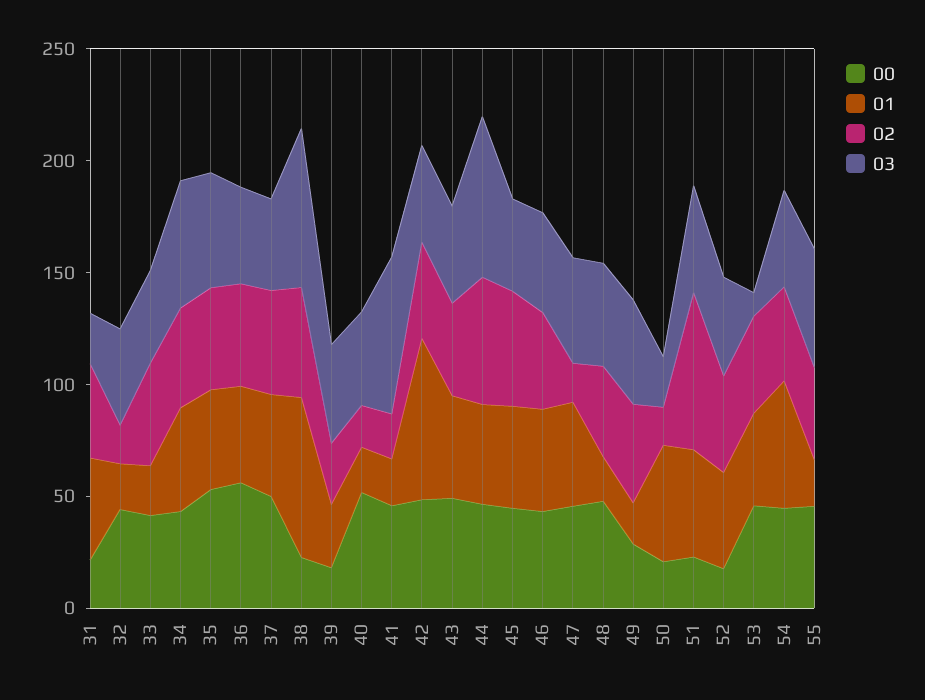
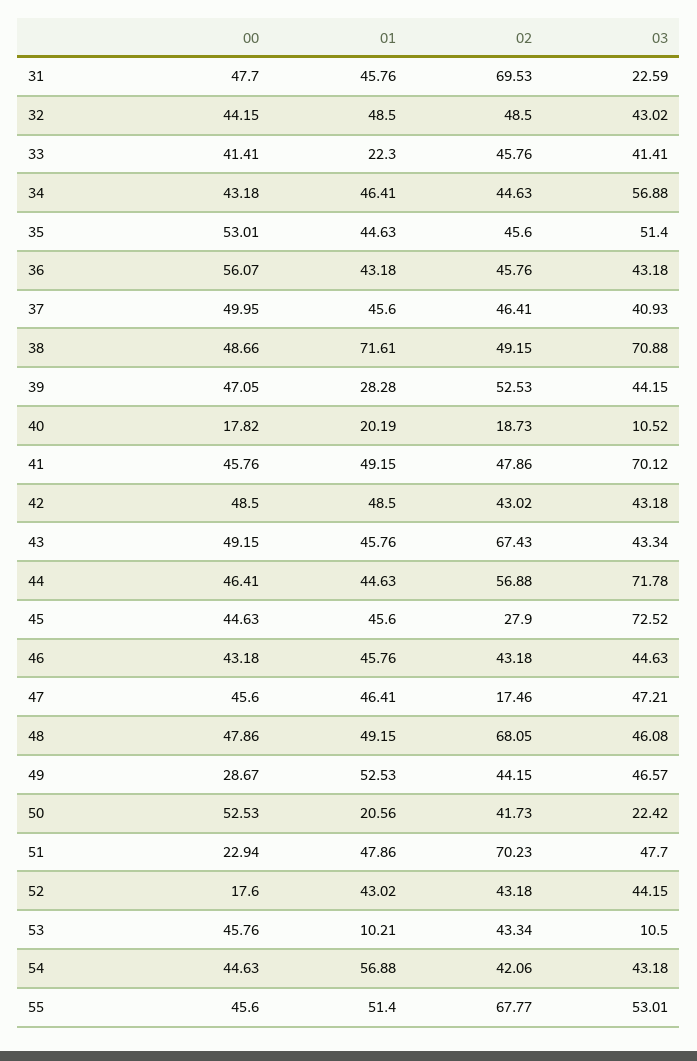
  {
    "00": {
-     "31": 20,
+     "31": 47.7,
      "32": 44.15,
      "33": 41.41,
      "34": 43.18,
      "35": 53.01,
      "36": 56.07,
      "37": 49.95,
-     "38": 20,
+     "38": 48.66,
-     "39": 20,
+     "39": 47.05,
-     "40": 50,
+     "40": 17.82,
      "41": 45.76,
      "42": 48.5,
      "43": 49.15,
      "44": 46.41,
      "45": 44.63,
      "46": 43.18,
      "47": 45.6,
      "48": 47.86,
      "49": 28.67,
-     "50": 20,
+     "50": 52.53,
      "51": 22.94,
      "52": 17.6,
      "53": 45.76,
      "54": 44.63,
      "55": 45.6
    },
    "01": {
      "31": 45.76,
-     "32": 20,
+     "32": 48.5,
      "33": 22.3,
      "34": 46.41,
      "35": 44.63,
      "36": 43.18,
      "37": 45.6,
      "38": 71.61,
      "39": 28.28,
      "40": 20.19,
-     "41": 20,
+     "41": 49.15,
-     "42": 70,
+     "42": 48.5,
      "43": 45.76,
      "44": 44.63,
      "45": 45.6,
      "46": 45.76,
      "47": 46.41,
-     "48": 20,
+     "48": 49.15,
-     "49": 20,
+     "49": 52.53,
-     "50": 50,
+     "50": 20.56,
      "51": 47.86,
      "52": 43.02,
-     "53": 40,
+     "53": 10.21,
      "54": 56.88,
-     "55": 20
+     "55": 51.4
    },
    "02": {
-     "31": 40,
+     "31": 69.53,
-     "32": 20,
+     "32": 48.5,
      "33": 45.76,
      "34": 44.63,
      "35": 45.6,
      "36": 45.76,
      "37": 46.41,
      "38": 49.15,
-     "39": 30,
+     "39": 52.53,
      "40": 18.73,
-     "41": 20,
+     "41": 47.86,
      "42": 43.02,
-     "43": 40,
+     "43": 67.43,
      "44": 56.88,
-     "45": 50,
+     "45": 27.9,
      "46": 43.18,
      "47": 17.46,
-     "48": 40,
+     "48": 68.05,
      "49": 44.15,
-     "50": 20,
+     "50": 41.73,
      "51": 70.23,
      "52": 43.18,
      "53": 43.34,
      "54": 42.06,
-     "55": 40
+     "55": 67.77
    },
    "03": {
      "31": 22.59,
      "32": 43.02,
      "33": 41.41,
      "34": 56.88,
      "35": 51.4,
      "36": 43.18,
      "37": 40.93,
      "38": 70.88,
      "39": 44.15,
-     "40": 40,
+     "40": 10.52,
      "41": 70.12,
      "42": 43.18,
      "43": 43.34,
      "44": 71.78,
-     "45": 40,
+     "45": 72.52,
      "46": 44.63,
      "47": 47.21,
      "48": 46.08,
      "49": 46.57,
      "50": 22.42,
      "51": 47.7,
      "52": 44.15,
      "53": 10.5,
      "54": 43.18,
      "55": 53.01
    }
  }

